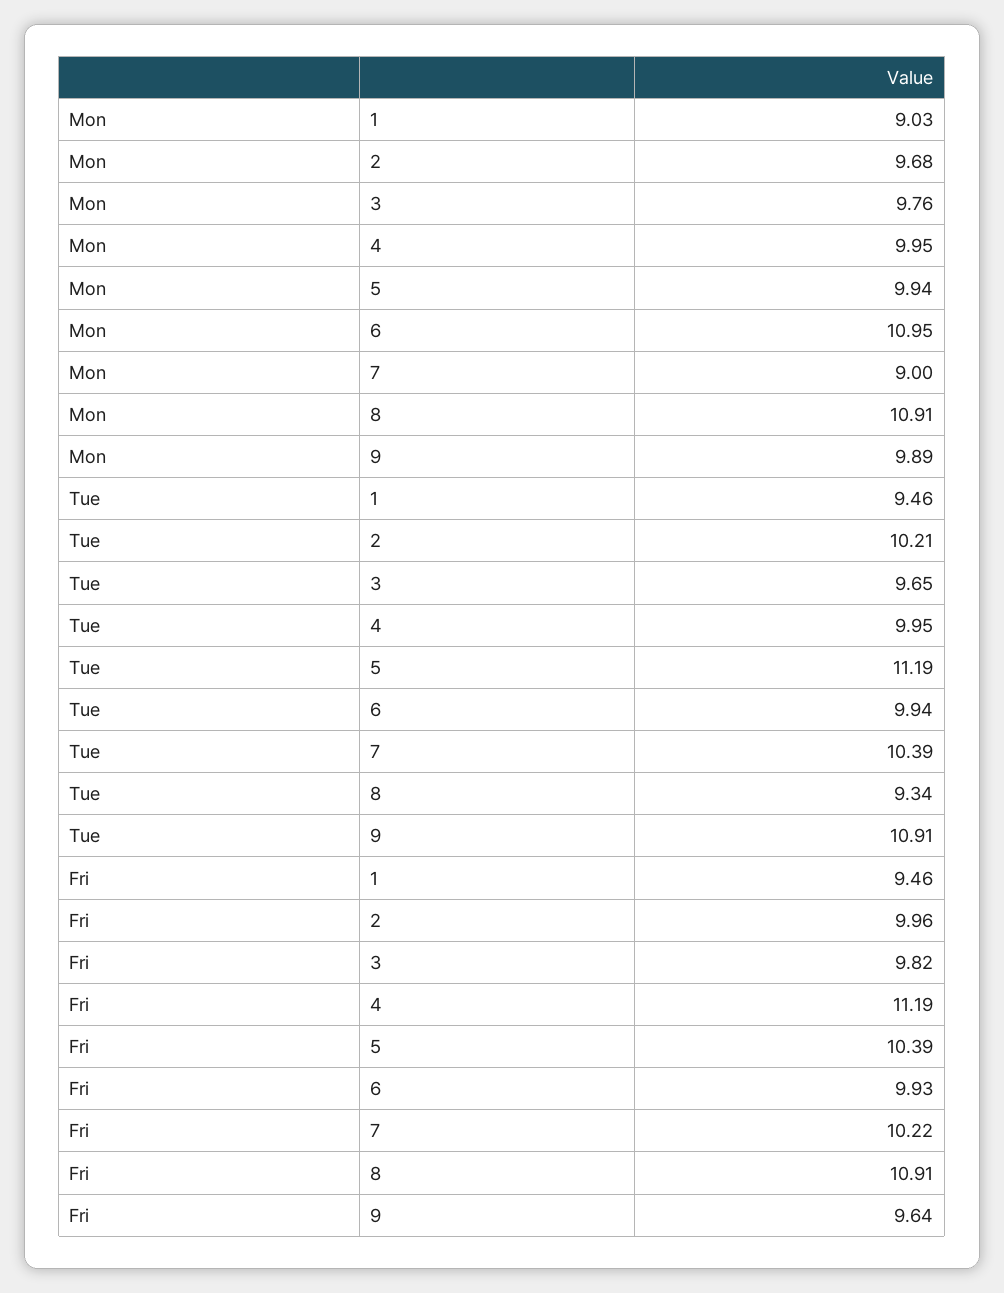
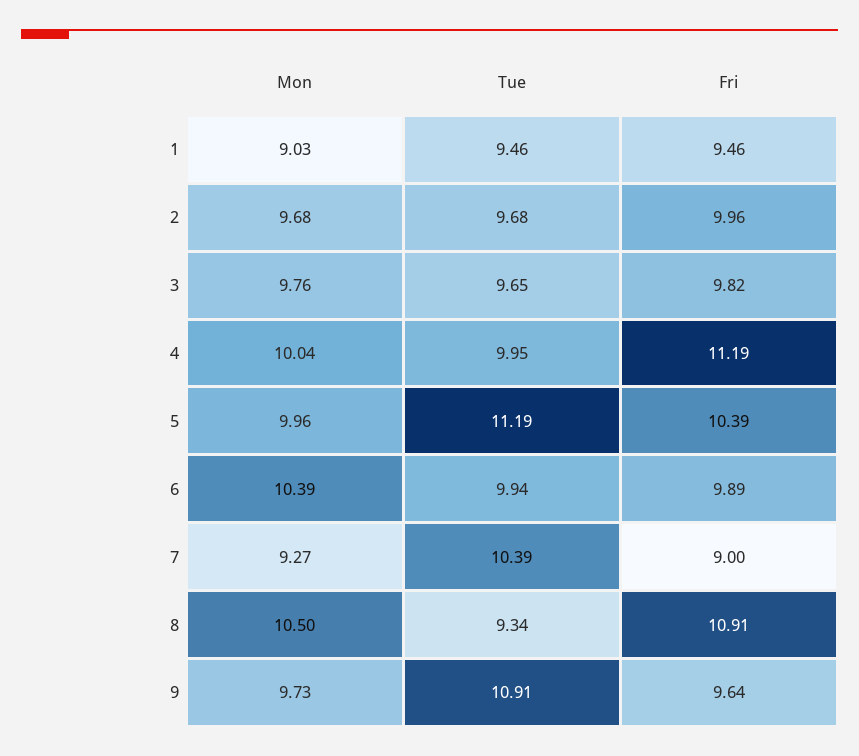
  {
    "Mon": {
      "1": 9.03,
      "2": 9.68,
      "3": 9.76,
-     "4": 9.95,
+     "4": 10.04,
-     "5": 9.94,
+     "5": 9.96,
-     "6": 10.95,
+     "6": 10.39,
-     "7": 9,
+     "7": 9.27,
-     "8": 10.91,
+     "8": 10.5,
-     "9": 9.89
+     "9": 9.73
    },
    "Tue": {
      "1": 9.46,
-     "2": 10.21,
+     "2": 9.68,
      "3": 9.65,
      "4": 9.95,
      "5": 11.19,
      "6": 9.94,
      "7": 10.39,
      "8": 9.34,
      "9": 10.91
    },
    "Fri": {
      "1": 9.46,
      "2": 9.96,
      "3": 9.82,
      "4": 11.19,
      "5": 10.39,
-     "6": 9.93,
+     "6": 9.89,
-     "7": 10.22,
+     "7": 9,
      "8": 10.91,
      "9": 9.64
    }
  }

